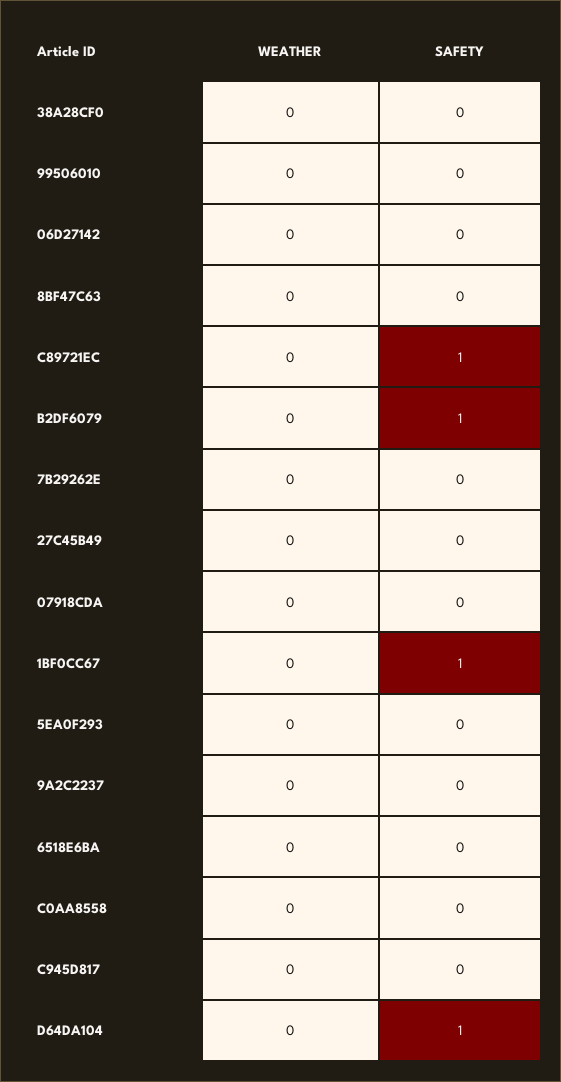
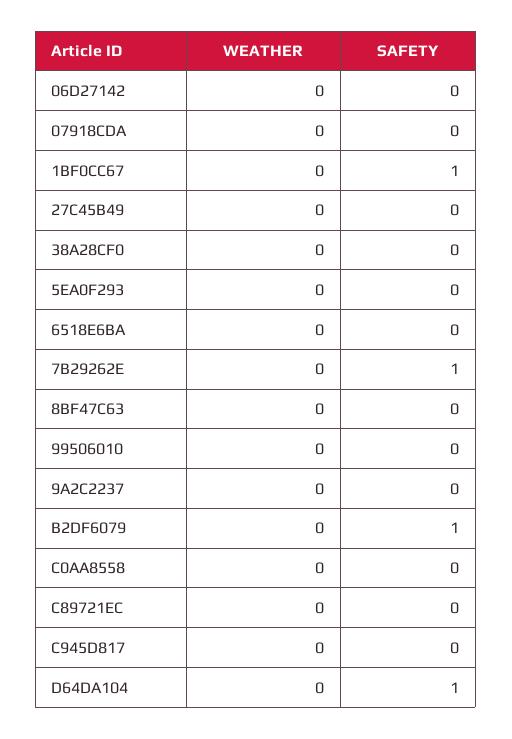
  {
    "WEATHER": {
      "38A28CF0": 0,
      "99506010": 0,
      "06D27142": 0,
      "8BF47C63": 0,
      "C89721EC": 0,
      "B2DF6079": 0,
      "7B29262E": 0,
      "27C45B49": 0,
      "07918CDA": 0,
      "1BF0CC67": 0,
      "5EA0F293": 0,
      "9A2C2237": 0,
      "6518E6BA": 0,
      "C0AA8558": 0,
      "C945D817": 0,
      "D64DA104": 0
    },
    "SAFETY": {
      "38A28CF0": 0,
      "99506010": 0,
      "06D27142": 0,
      "8BF47C63": 0,
-     "C89721EC": 1,
+     "C89721EC": 0,
      "B2DF6079": 1,
-     "7B29262E": 0,
+     "7B29262E": 1,
      "27C45B49": 0,
      "07918CDA": 0,
      "1BF0CC67": 1,
      "5EA0F293": 0,
      "9A2C2237": 0,
      "6518E6BA": 0,
      "C0AA8558": 0,
      "C945D817": 0,
      "D64DA104": 1
    }
  }

